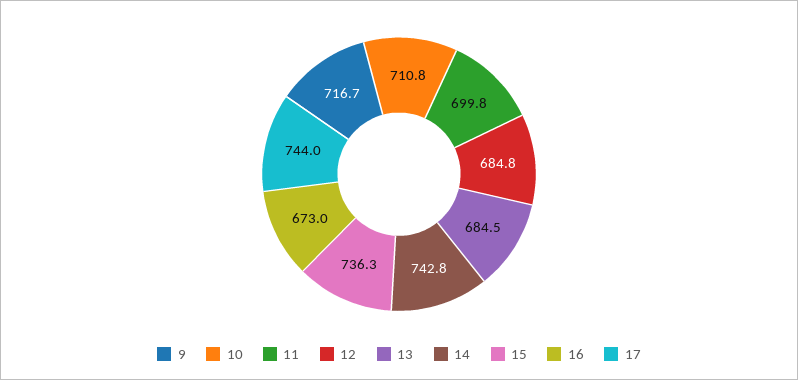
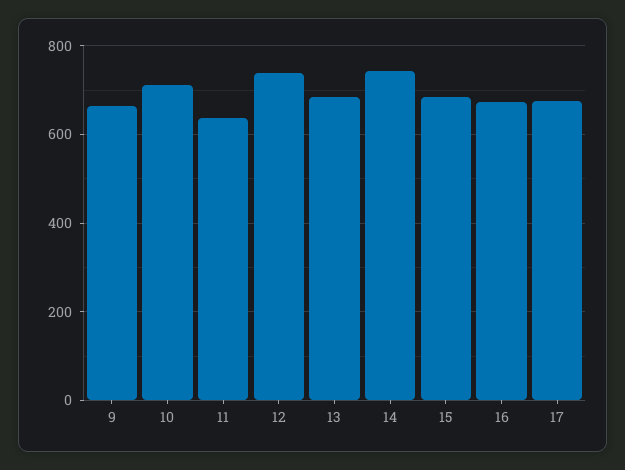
  {
-   "9": 716.7,
+   "9": 660,
    "10": 710.8,
-   "11": 699.8,
+   "11": 640,
-   "12": 684.8,
+   "12": 740,
    "13": 684.5,
    "14": 742.8,
-   "15": 736.3,
+   "15": 680,
    "16": 673,
-   "17": 744
+   "17": 680
  }

